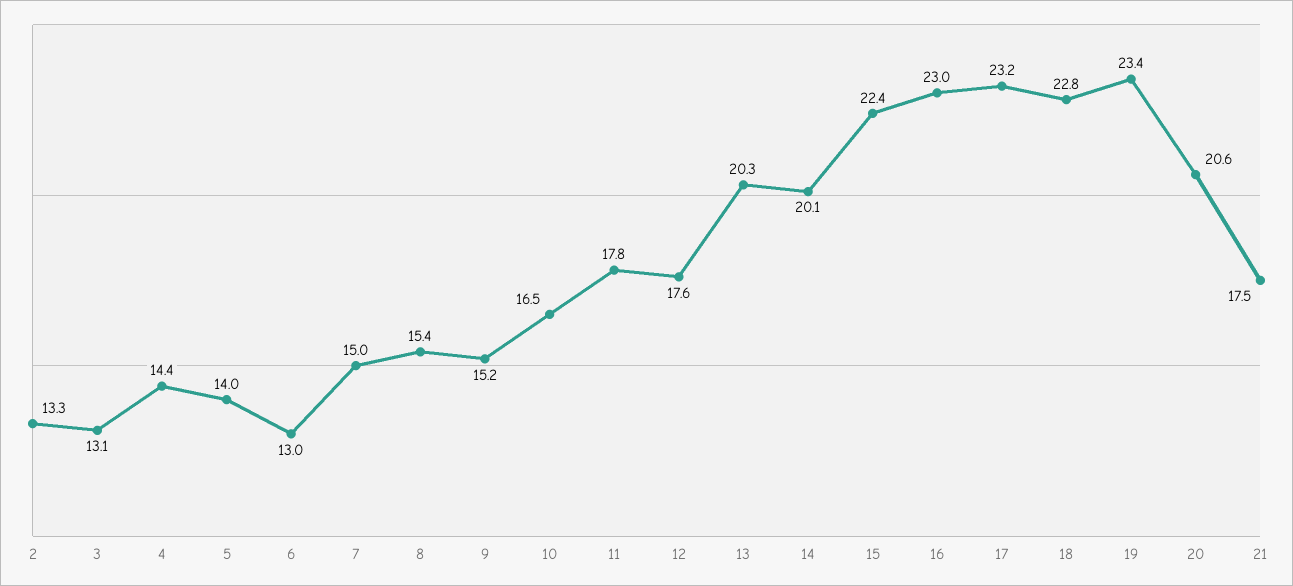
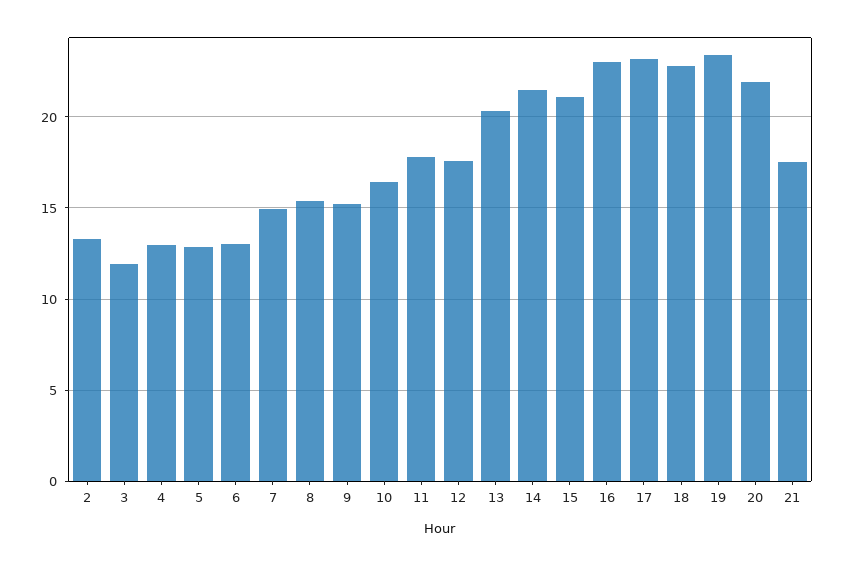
  {
    "2": 13.3,
-   "3": 13.1,
+   "3": 12,
-   "4": 14.4,
+   "4": 13,
-   "5": 14,
+   "5": 13,
    "6": 13,
    "7": 15,
    "8": 15.4,
    "9": 15.2,
    "10": 16.5,
    "11": 17.8,
    "12": 17.6,
    "13": 20.3,
-   "14": 20.1,
+   "14": 21.5,
-   "15": 22.4,
+   "15": 21,
    "16": 23,
    "17": 23.2,
    "18": 22.8,
    "19": 23.4,
-   "20": 20.6,
+   "20": 22,
    "21": 17.5
  }

